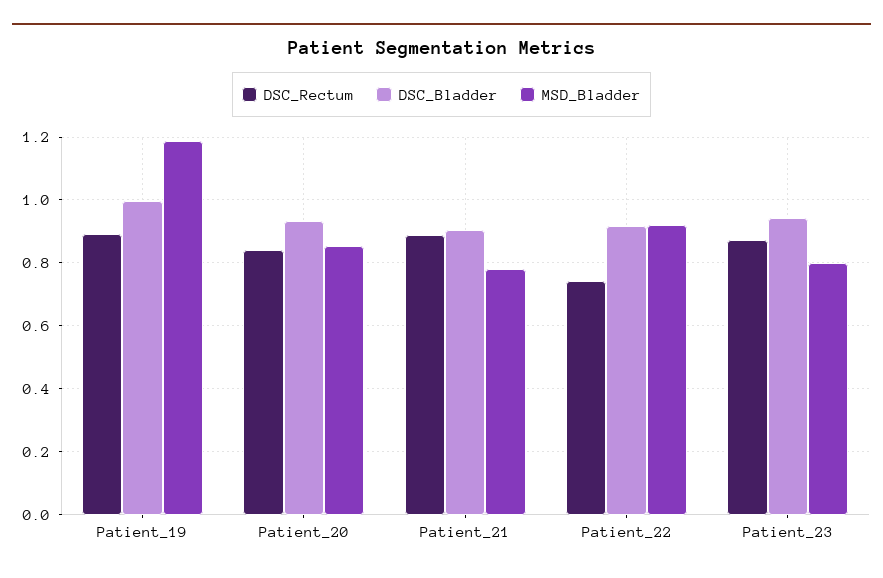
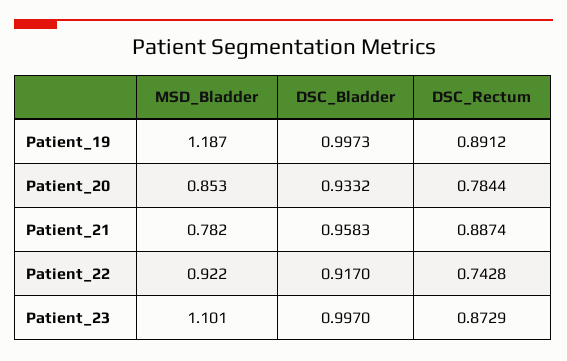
  {
    "DSC_Rectum": {
      "Patient_19": 0.8912,
-     "Patient_20": 0.84,
+     "Patient_20": 0.7844,
      "Patient_21": 0.8874,
      "Patient_22": 0.7428,
      "Patient_23": 0.8729
    },
    "DSC_Bladder": {
      "Patient_19": 0.9973,
      "Patient_20": 0.9332,
-     "Patient_21": 0.9,
+     "Patient_21": 0.9583,
      "Patient_22": 0.917,
-     "Patient_23": 0.94
+     "Patient_23": 0.997
    },
    "MSD_Bladder": {
      "Patient_19": 1.187,
      "Patient_20": 0.853,
      "Patient_21": 0.782,
      "Patient_22": 0.922,
-     "Patient_23": 0.8
+     "Patient_23": 1.101
    }
  }

